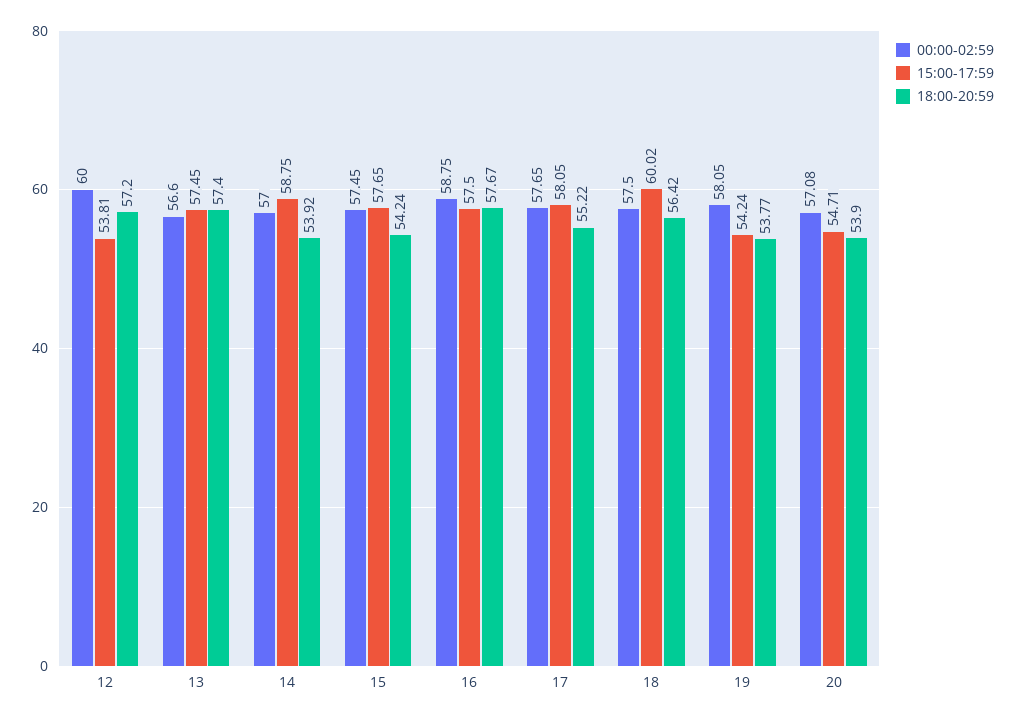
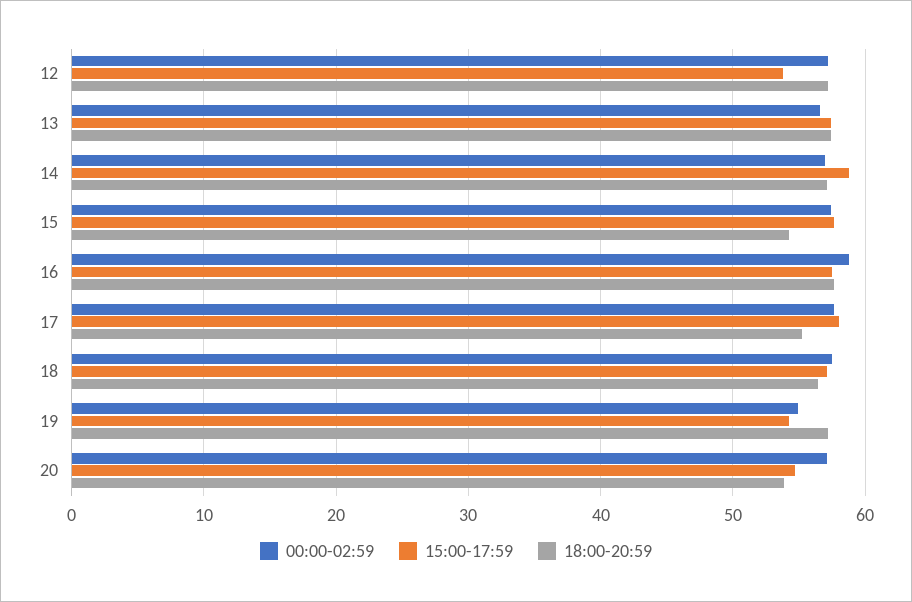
  {
    "00:00-02:59": {
-     "12": 60,
+     "12": 57,
      "13": 56.6,
      "14": 57,
      "15": 57.45,
      "16": 58.75,
      "17": 57.65,
      "18": 57.5,
-     "19": 58.05,
+     "19": 55,
      "20": 57.08
    },
    "15:00-17:59": {
      "12": 53.81,
      "13": 57.45,
      "14": 58.75,
      "15": 57.65,
      "16": 57.5,
      "17": 58.05,
-     "18": 60.02,
+     "18": 57,
      "19": 54.24,
      "20": 54.71
    },
    "18:00-20:59": {
      "12": 57.2,
      "13": 57.4,
-     "14": 53.92,
+     "14": 57,
      "15": 54.24,
      "16": 57.67,
      "17": 55.22,
      "18": 56.42,
-     "19": 53.77,
+     "19": 57,
      "20": 53.9
    }
  }

